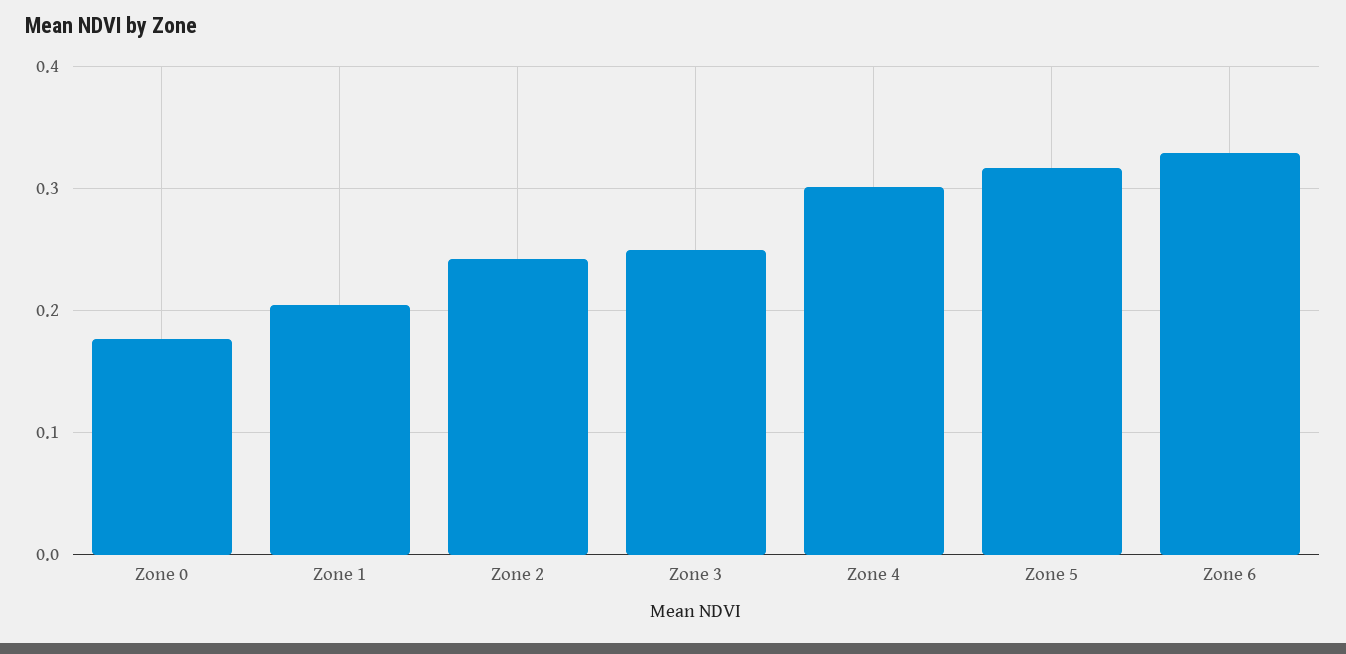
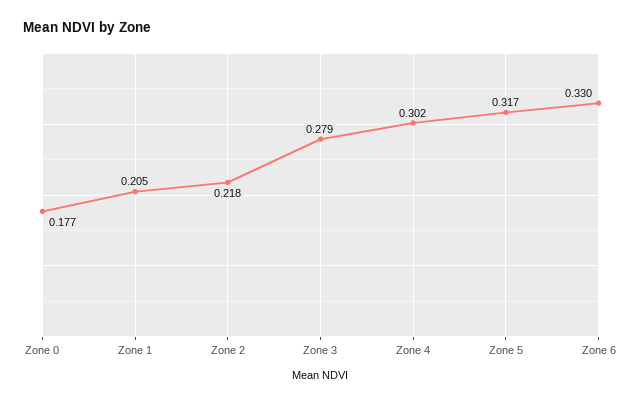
  {
    "Zone 0": 0.177,
    "Zone 1": 0.205,
-   "Zone 2": 0.24,
+   "Zone 2": 0.218,
-   "Zone 3": 0.25,
+   "Zone 3": 0.279,
    "Zone 4": 0.302,
    "Zone 5": 0.317,
    "Zone 6": 0.33
  }

